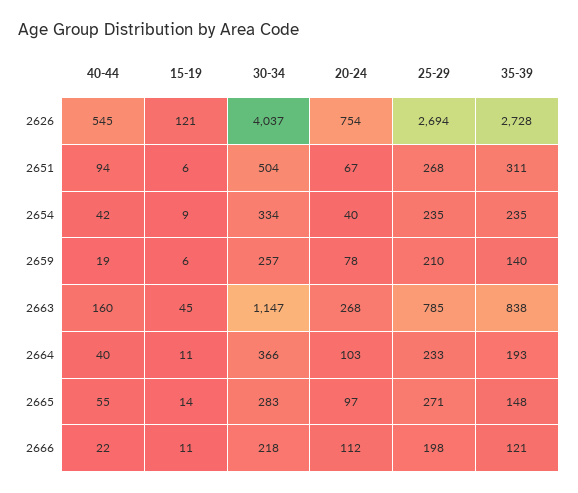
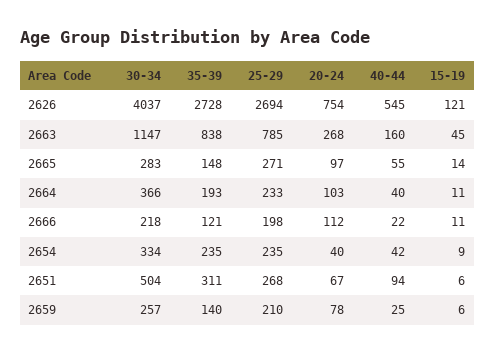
  {
    "40-44": {
      "2626": 545,
      "2651": 94,
      "2654": 42,
-     "2659": 19,
+     "2659": 25,
      "2663": 160,
      "2664": 40,
      "2665": 55,
      "2666": 22
    },
    "15-19": {
      "2626": 121,
      "2651": 6,
      "2654": 9,
      "2659": 6,
      "2663": 45,
      "2664": 11,
      "2665": 14,
      "2666": 11
    },
    "30-34": {
      "2626": 4037,
      "2651": 504,
      "2654": 334,
      "2659": 257,
      "2663": 1147,
      "2664": 366,
      "2665": 283,
      "2666": 218
    },
    "20-24": {
      "2626": 754,
      "2651": 67,
      "2654": 40,
      "2659": 78,
      "2663": 268,
      "2664": 103,
      "2665": 97,
      "2666": 112
    },
    "25-29": {
      "2626": 2694,
      "2651": 268,
      "2654": 235,
      "2659": 210,
      "2663": 785,
      "2664": 233,
      "2665": 271,
      "2666": 198
    },
    "35-39": {
      "2626": 2728,
      "2651": 311,
      "2654": 235,
      "2659": 140,
      "2663": 838,
      "2664": 193,
      "2665": 148,
      "2666": 121
    }
  }

